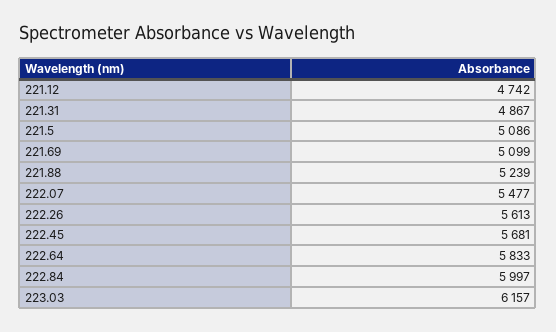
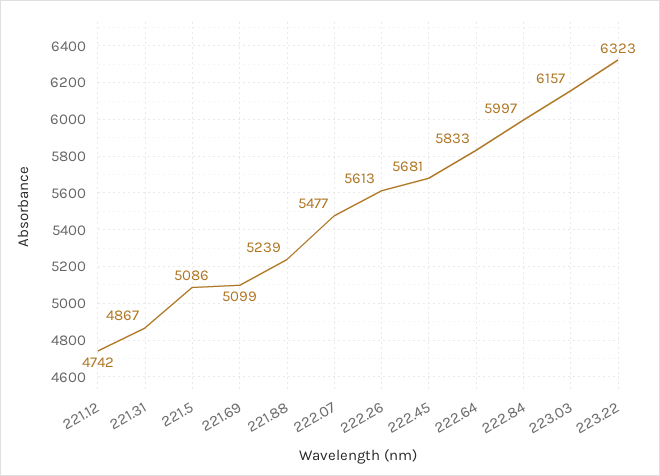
  {
    "221.12": 4742,
    "221.31": 4867,
    "221.5": 5086,
    "221.69": 5099,
    "221.88": 5239,
    "222.07": 5477,
    "222.26": 5613,
    "222.45": 5681,
    "222.64": 5833,
    "222.84": 5997,
-   "223.03": 6157
+   "223.03": 6157,
+   "223.22": 6323
  }

